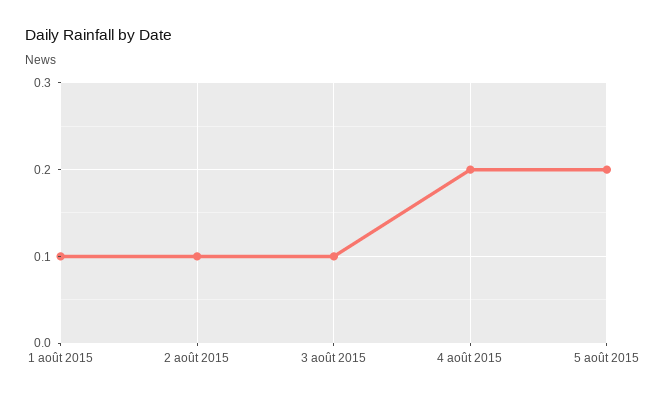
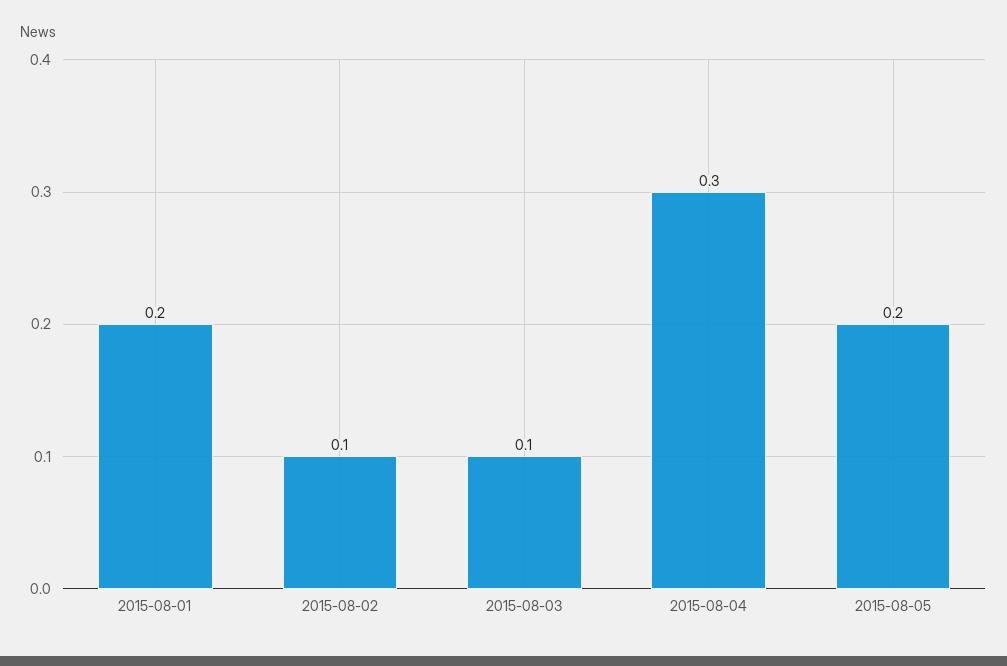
  {
-   "1 août 2015": 0.1,
+   "1 août 2015": 0.2,
    "2 août 2015": 0.1,
    "3 août 2015": 0.1,
-   "4 août 2015": 0.2,
+   "4 août 2015": 0.3,
    "5 août 2015": 0.2
  }

